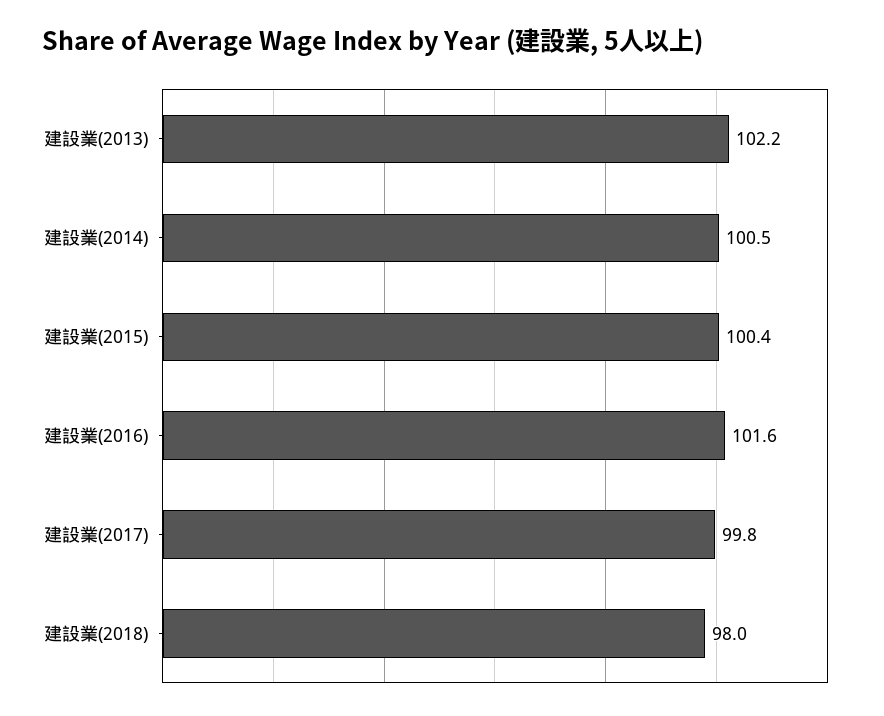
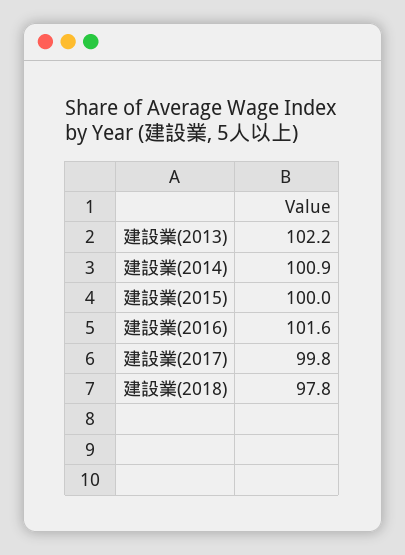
  {
    "建設業(2013)": 102.2,
-   "建設業(2014)": 100.5,
+   "建設業(2014)": 100.9,
-   "建設業(2015)": 100.4,
+   "建設業(2015)": 100,
    "建設業(2016)": 101.6,
    "建設業(2017)": 99.8,
-   "建設業(2018)": 98
+   "建設業(2018)": 97.8
  }

